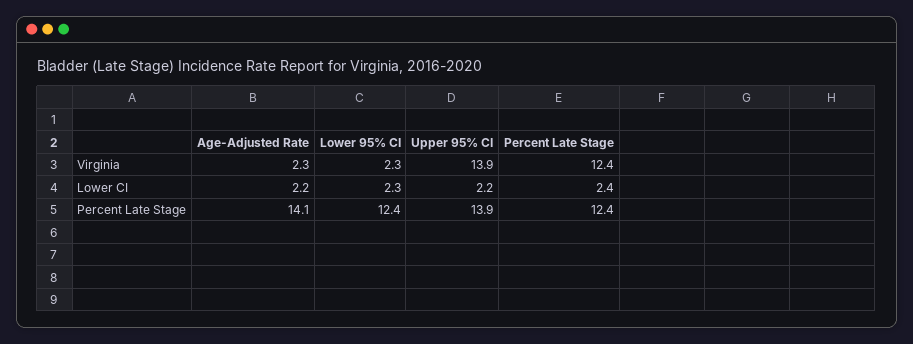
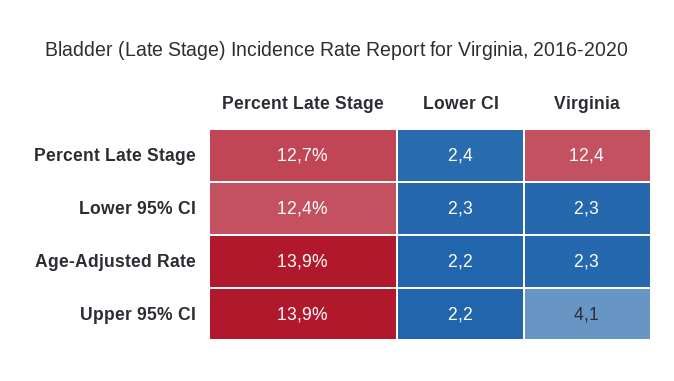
  {
    "Age-Adjusted Rate": {
      "Virginia": 2.3,
      "Lower CI": 2.2,
-     "Percent Late Stage": 14.1
+     "Percent Late Stage": 13.9
    },
    "Lower 95% CI": {
      "Virginia": 2.3,
      "Lower CI": 2.3,
      "Percent Late Stage": 12.4
    },
    "Upper 95% CI": {
-     "Virginia": 13.9,
+     "Virginia": 4.1,
      "Lower CI": 2.2,
      "Percent Late Stage": 13.9
    },
    "Percent Late Stage": {
      "Virginia": 12.4,
      "Lower CI": 2.4,
-     "Percent Late Stage": 12.4
+     "Percent Late Stage": 12.7
    }
  }

